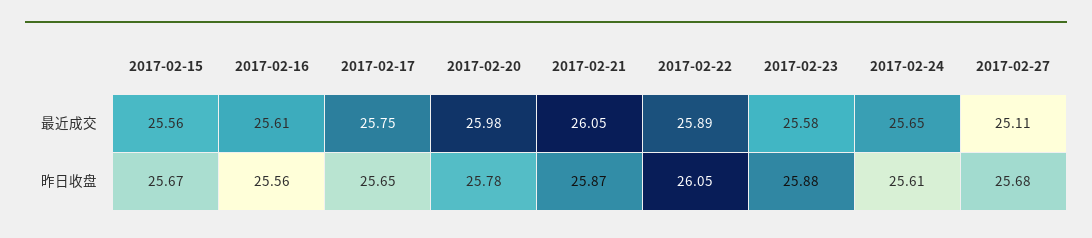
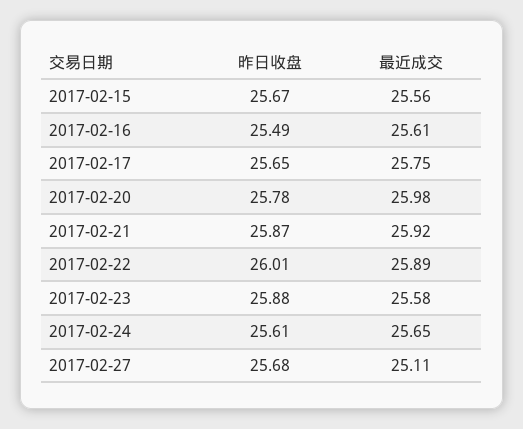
  {
    "2017-02-15": {
      "最近成交": 25.56,
      "昨日收盘": 25.67
    },
    "2017-02-16": {
      "最近成交": 25.61,
-     "昨日收盘": 25.56
+     "昨日收盘": 25.49
    },
    "2017-02-17": {
      "最近成交": 25.75,
      "昨日收盘": 25.65
    },
    "2017-02-20": {
      "最近成交": 25.98,
      "昨日收盘": 25.78
    },
    "2017-02-21": {
-     "最近成交": 26.05,
+     "最近成交": 25.92,
      "昨日收盘": 25.87
    },
    "2017-02-22": {
      "最近成交": 25.89,
-     "昨日收盘": 26.05
+     "昨日收盘": 26.01
    },
    "2017-02-23": {
      "最近成交": 25.58,
      "昨日收盘": 25.88
    },
    "2017-02-24": {
      "最近成交": 25.65,
      "昨日收盘": 25.61
    },
    "2017-02-27": {
      "最近成交": 25.11,
      "昨日收盘": 25.68
    }
  }

